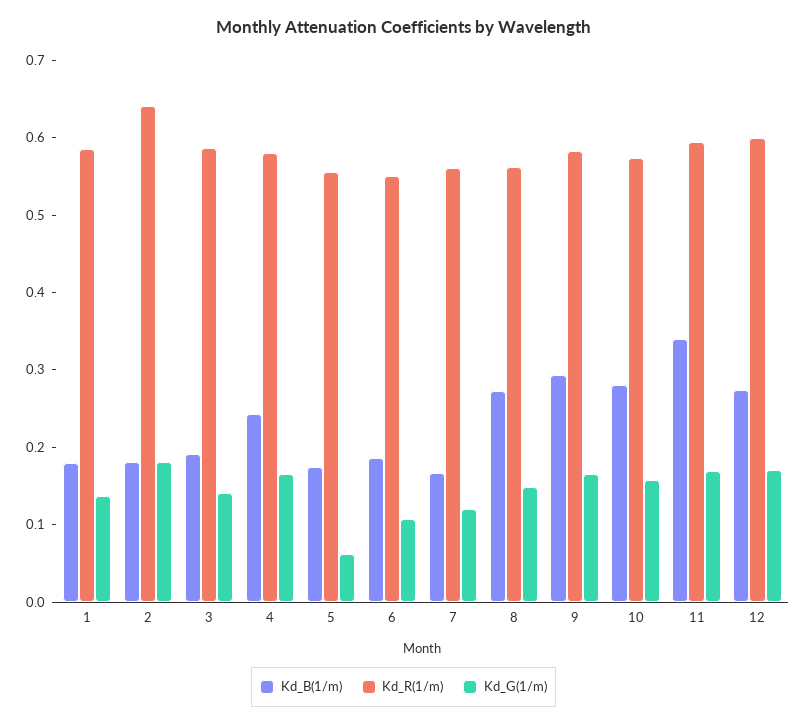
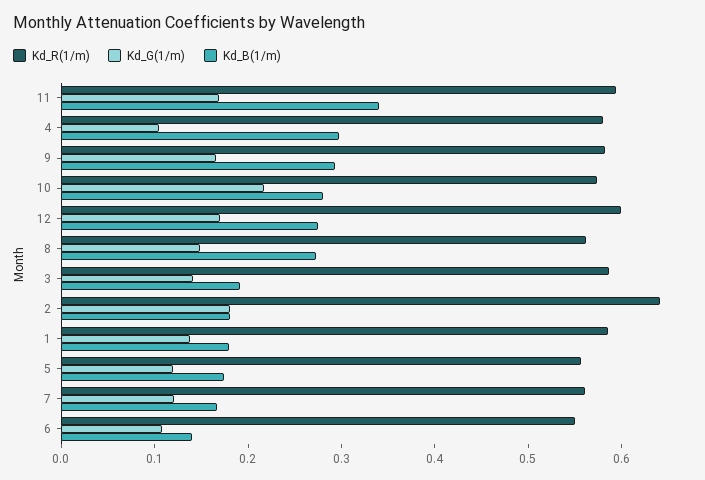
  {
    "Kd_B(1/m)": {
      "1": 0.18,
      "2": 0.18,
      "3": 0.2,
-     "4": 0.24,
+     "4": 0.3,
      "5": 0.18,
-     "6": 0.18,
+     "6": 0.14,
      "7": 0.16,
      "8": 0.28,
      "9": 0.3,
      "10": 0.28,
      "11": 0.34,
      "12": 0.28
    },
    "Kd_R(1/m)": {
      "1": 0.58,
      "2": 0.64,
      "3": 0.58,
      "4": 0.58,
      "5": 0.56,
      "6": 0.54,
      "7": 0.56,
      "8": 0.56,
      "9": 0.58,
      "10": 0.58,
      "11": 0.6,
      "12": 0.6
    },
    "Kd_G(1/m)": {
      "1": 0.14,
      "2": 0.18,
      "3": 0.14,
-     "4": 0.16,
+     "4": 0.1,
-     "5": 0.06,
+     "5": 0.12,
      "6": 0.1,
      "7": 0.12,
      "8": 0.14,
      "9": 0.16,
-     "10": 0.16,
+     "10": 0.22,
      "11": 0.16,
      "12": 0.18
    }
  }

